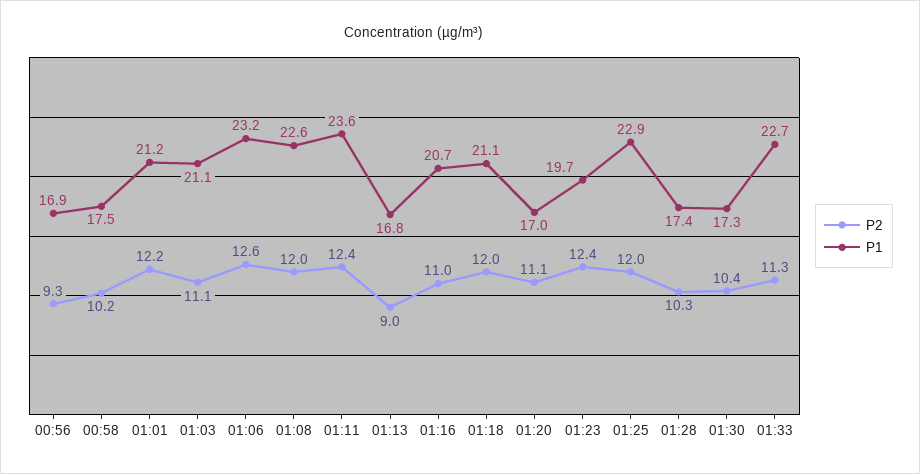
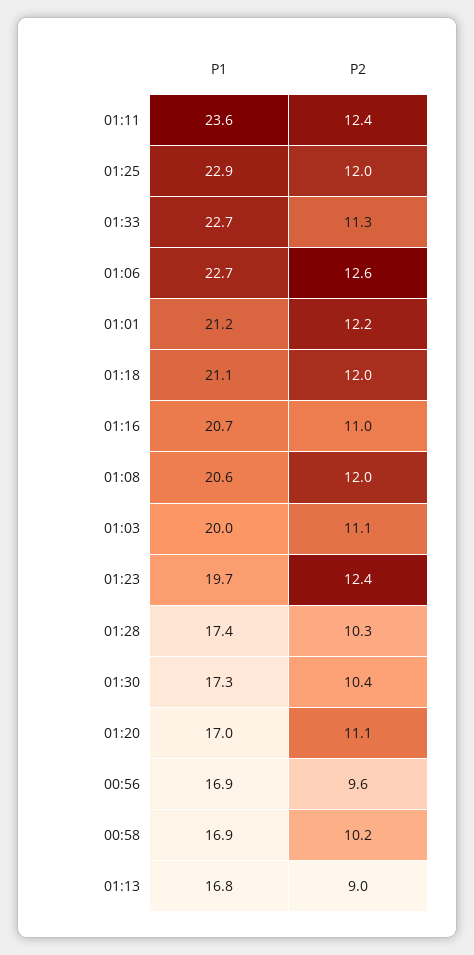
  {
    "P2": {
-     "00:56": 9.3,
+     "00:56": 9.6,
      "00:58": 10.2,
      "01:01": 12.2,
      "01:03": 11.1,
      "01:06": 12.6,
      "01:08": 12,
      "01:11": 12.4,
      "01:13": 9,
      "01:16": 11,
      "01:18": 12,
      "01:20": 11.1,
      "01:23": 12.4,
      "01:25": 12,
      "01:28": 10.3,
      "01:30": 10.4,
      "01:33": 11.3
    },
    "P1": {
      "00:56": 16.9,
-     "00:58": 17.5,
+     "00:58": 16.9,
      "01:01": 21.2,
-     "01:03": 21.1,
+     "01:03": 20,
-     "01:06": 23.2,
+     "01:06": 22.7,
-     "01:08": 22.6,
+     "01:08": 20.6,
      "01:11": 23.6,
      "01:13": 16.8,
      "01:16": 20.7,
      "01:18": 21.1,
      "01:20": 17,
      "01:23": 19.7,
      "01:25": 22.9,
      "01:28": 17.4,
      "01:30": 17.3,
      "01:33": 22.7
    }
  }

